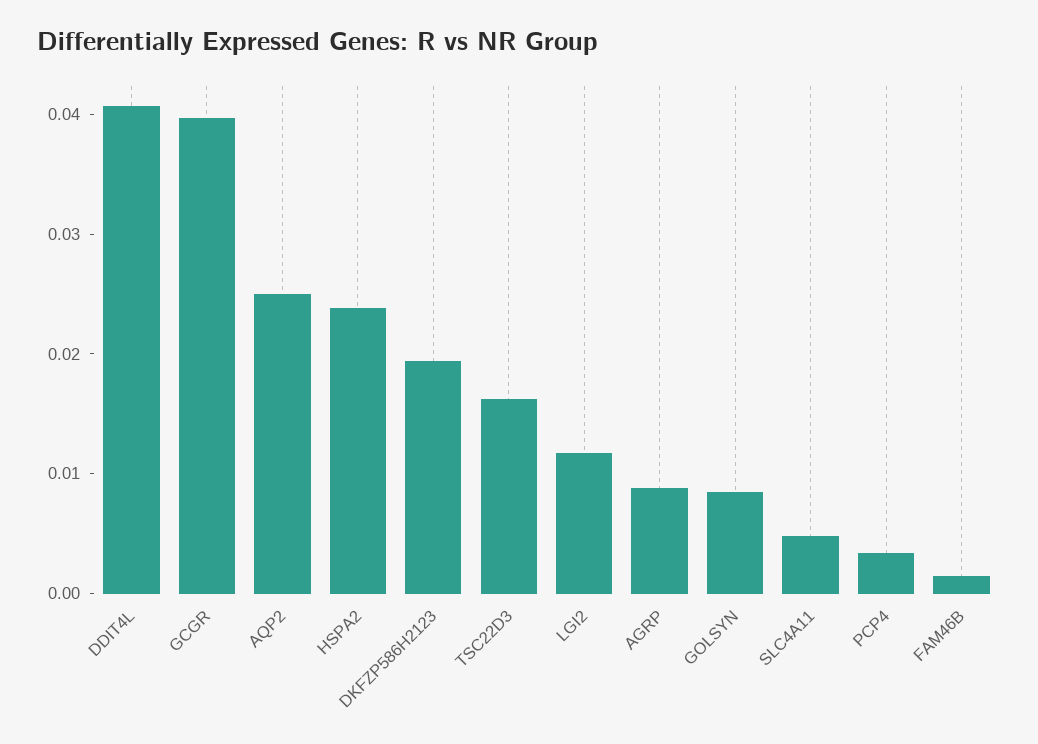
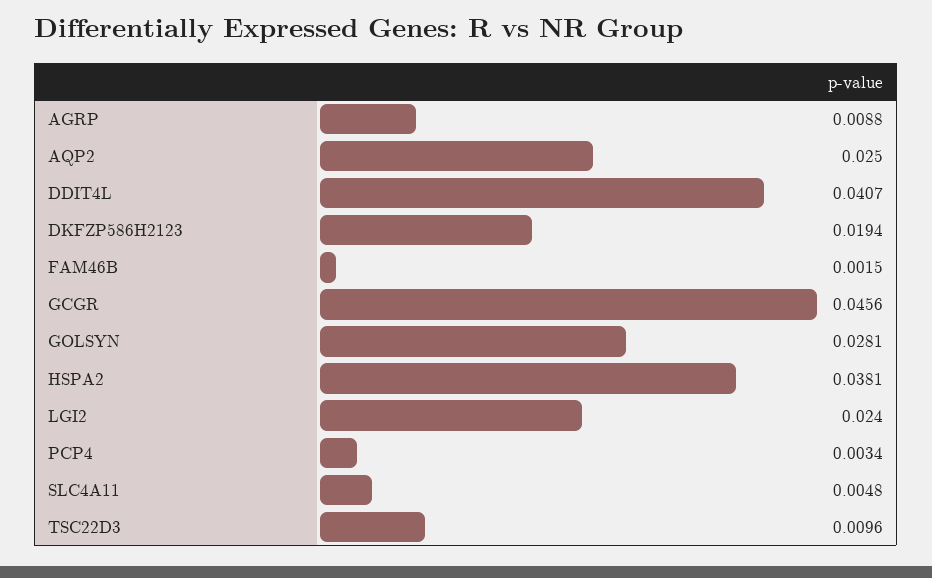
  {
    "DDIT4L": 0.0407,
-   "GCGR": 0.04,
+   "GCGR": 0.0456,
    "AQP2": 0.025,
-   "HSPA2": 0.024,
+   "HSPA2": 0.0381,
    "DKFZP586H2123": 0.0194,
-   "TSC22D3": 0.016,
+   "TSC22D3": 0.0096,
-   "LGI2": 0.012,
+   "LGI2": 0.024,
    "AGRP": 0.0088,
-   "GOLSYN": 0.008,
+   "GOLSYN": 0.0281,
    "SLC4A11": 0.0048,
    "PCP4": 0.0034,
    "FAM46B": 0.0015
  }

